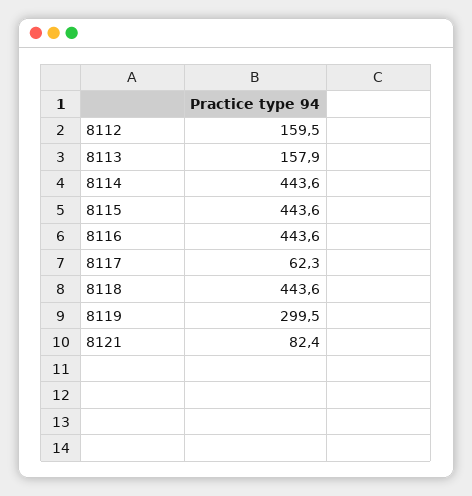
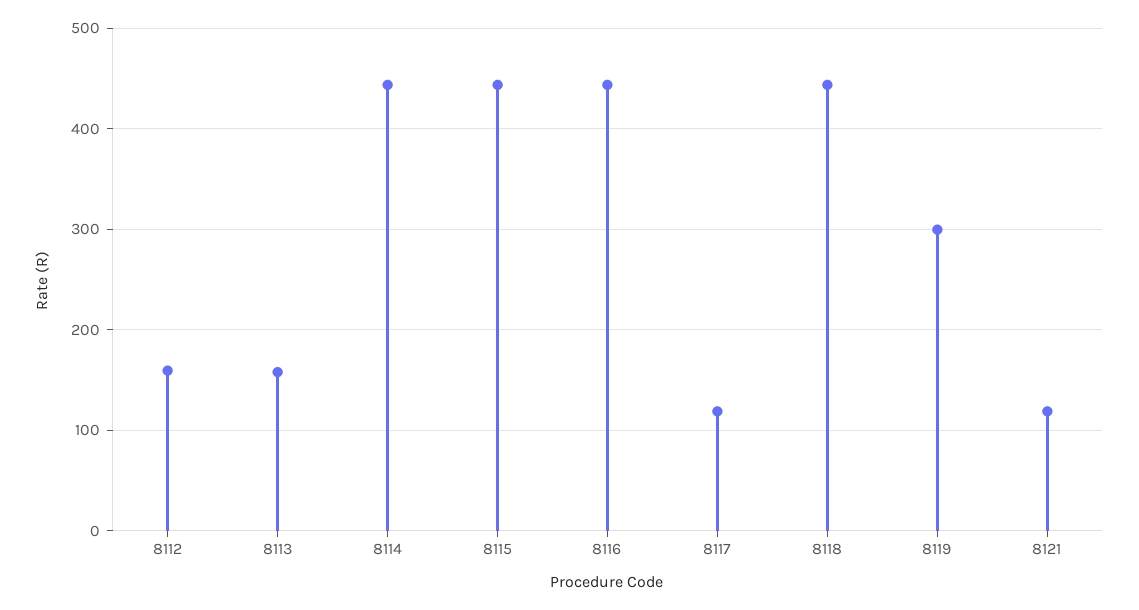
  {
    "8112": 159.5,
    "8113": 157.9,
    "8114": 443.6,
    "8115": 443.6,
    "8116": 443.6,
-   "8117": 62.3,
+   "8117": 120,
    "8118": 443.6,
    "8119": 299.5,
-   "8121": 82.4
+   "8121": 120
  }

